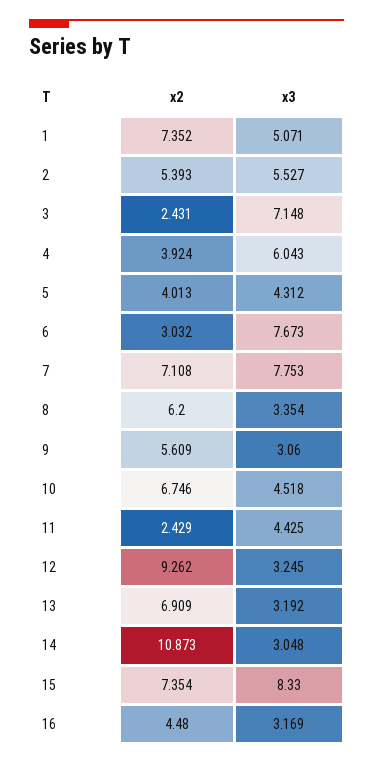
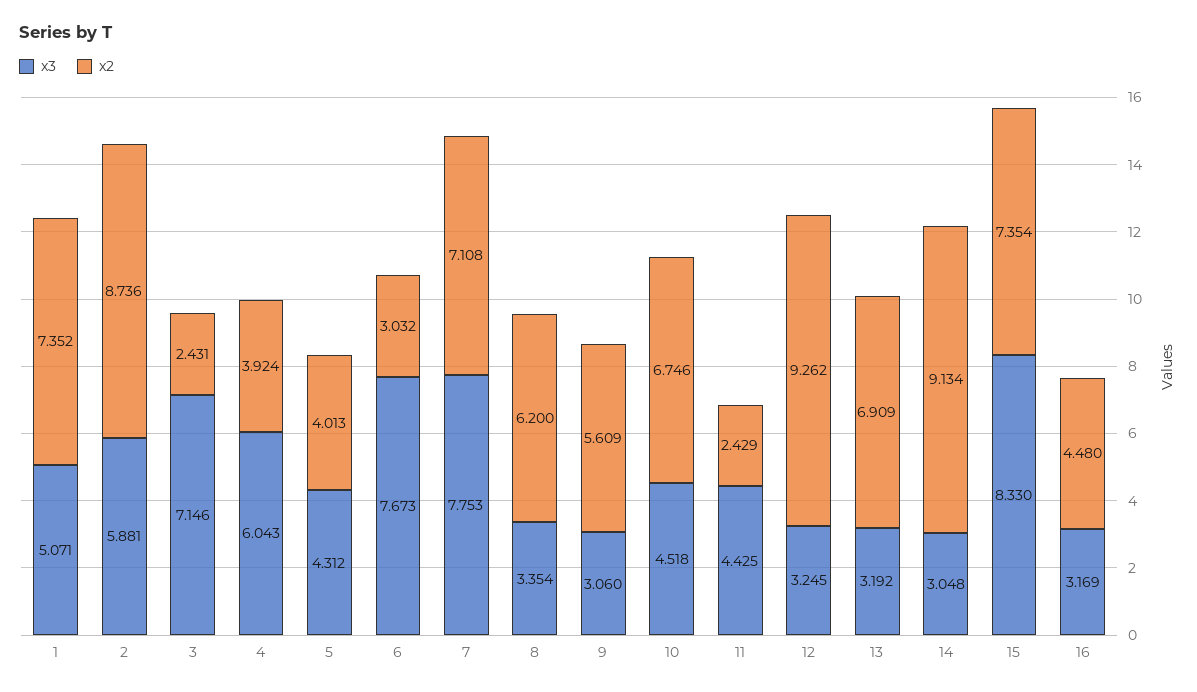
  {
    "x2": {
      "1": 7.352,
-     "2": 5.393,
+     "2": 8.736,
      "3": 2.431,
      "4": 3.924,
      "5": 4.013,
      "6": 3.032,
      "7": 7.108,
      "8": 6.2,
      "9": 5.609,
      "10": 6.746,
      "11": 2.429,
      "12": 9.262,
      "13": 6.909,
-     "14": 10.873,
+     "14": 9.134,
      "15": 7.354,
      "16": 4.48
    },
    "x3": {
      "1": 5.071,
-     "2": 5.527,
+     "2": 5.881,
-     "3": 7.148,
+     "3": 7.146,
      "4": 6.043,
      "5": 4.312,
      "6": 7.673,
      "7": 7.753,
      "8": 3.354,
      "9": 3.06,
      "10": 4.518,
      "11": 4.425,
      "12": 3.245,
      "13": 3.192,
      "14": 3.048,
      "15": 8.33,
      "16": 3.169
    }
  }

